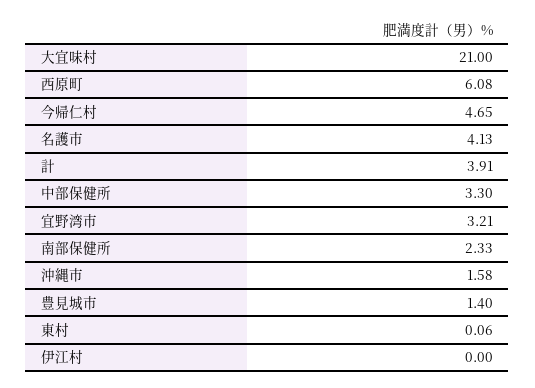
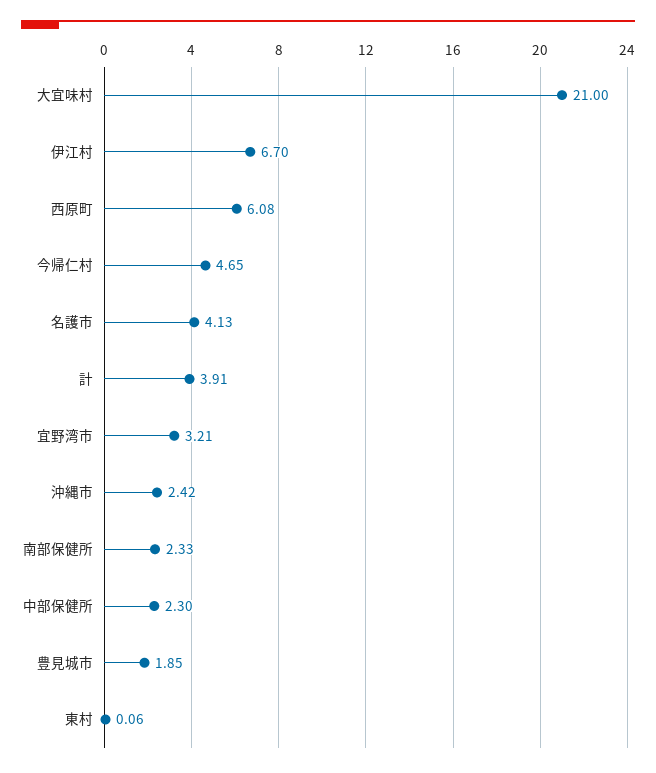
  {
    "大宜味村": 21,
    "西原町": 6.08,
    "今帰仁村": 4.65,
    "名護市": 4.13,
    "計": 3.91,
-   "中部保健所": 3.3,
+   "中部保健所": 2.3,
    "宜野湾市": 3.21,
    "南部保健所": 2.33,
-   "沖縄市": 1.58,
+   "沖縄市": 2.42,
-   "豊見城市": 1.4,
+   "豊見城市": 1.85,
    "東村": 0.06,
-   "伊江村": 0
+   "伊江村": 6.7
  }

